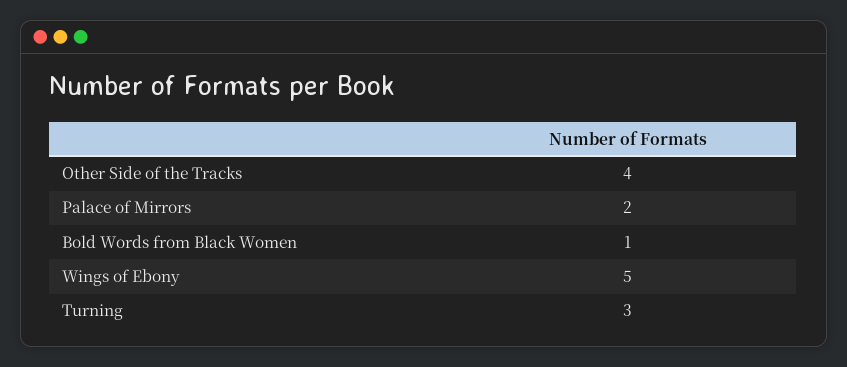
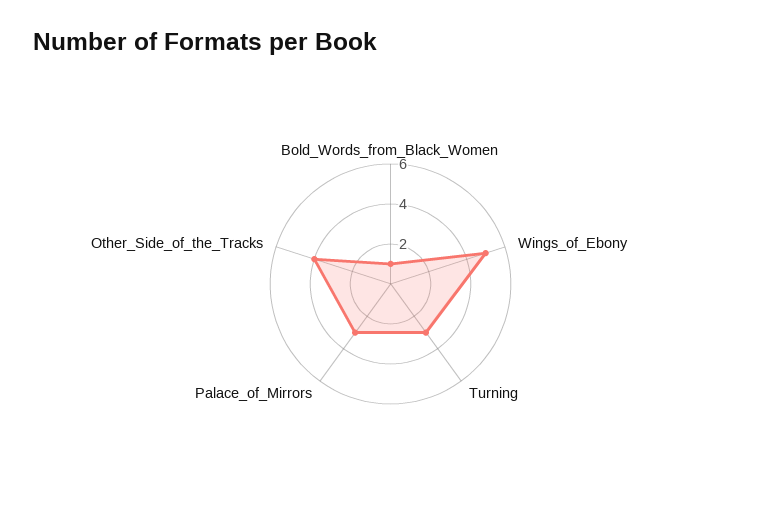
  {
    "Other Side of the Tracks": 4,
-   "Palace of Mirrors": 2,
+   "Palace of Mirrors": 3,
    "Bold Words from Black Women": 1,
    "Wings of Ebony": 5,
    "Turning": 3
  }

